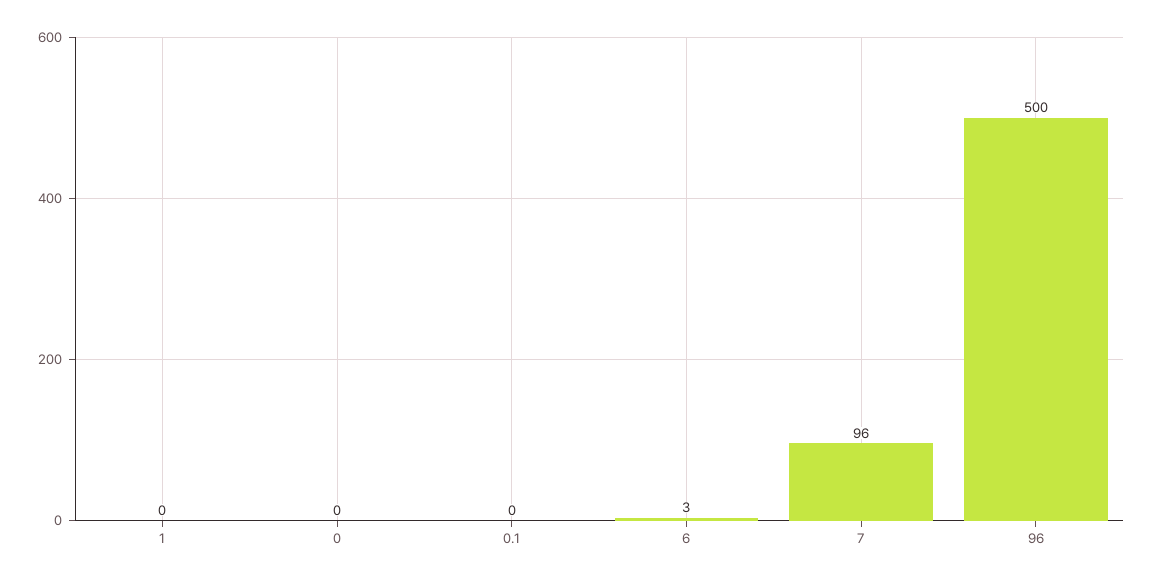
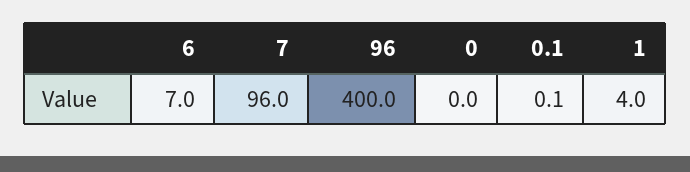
  {
-   "1": 0,
+   "1": 4,
    "0": 0,
    "0.1": 0.1,
-   "6": 3,
+   "6": 7,
    "7": 96,
-   "96": 500
+   "96": 400
  }

